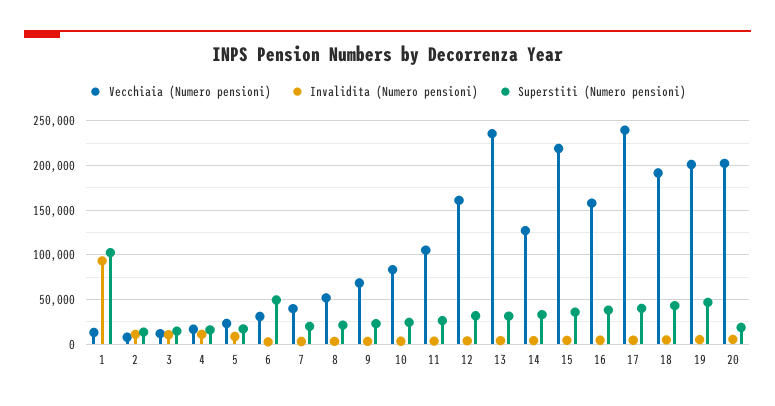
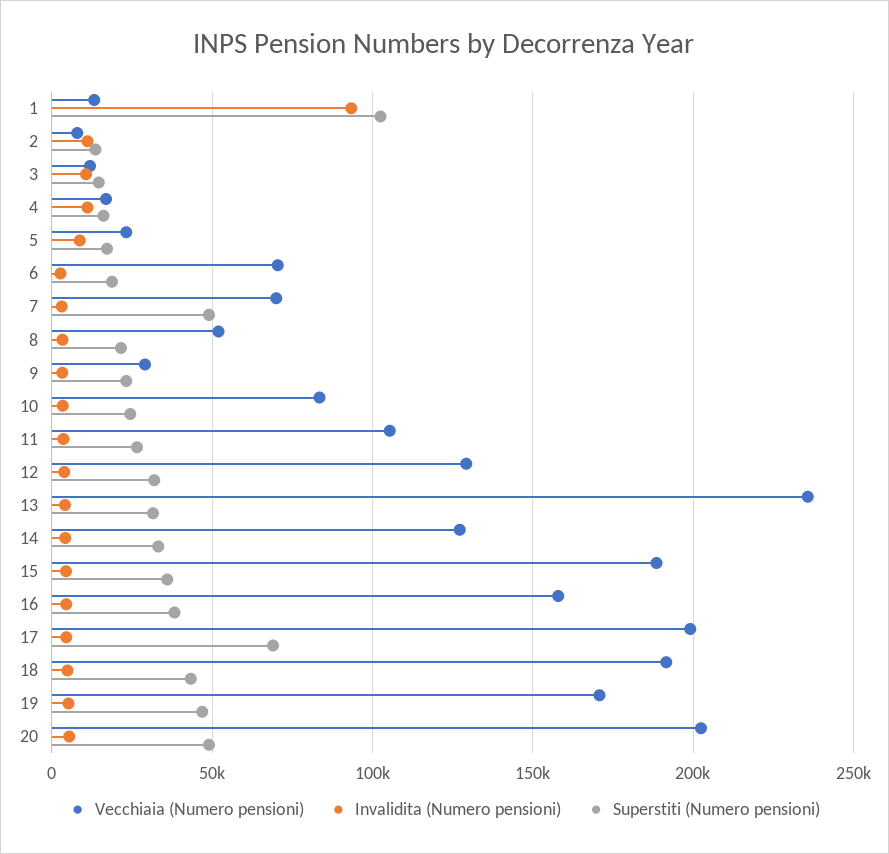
  {
    "Vecchiaia (Numero pensioni)": {
      "1": 15000,
      "2": 10000,
      "3": 10000,
      "4": 15000,
      "5": 25000,
-     "6": 30000,
+     "6": 70000,
-     "7": 40000,
+     "7": 70000,
      "8": 50000,
-     "9": 70000,
+     "9": 30000,
      "10": 85000,
      "11": 105000,
-     "12": 160000,
+     "12": 130000,
      "13": 235000,
      "14": 125000,
-     "15": 220000,
+     "15": 190000,
      "16": 160000,
-     "17": 240000,
+     "17": 200000,
      "18": 190000,
-     "19": 200000,
+     "19": 170000,
      "20": 200000
    },
    "Invalidita (Numero pensioni)": {
      "1": 95000,
      "2": 10000,
      "3": 10000,
      "4": 10000,
      "5": 10000,
      "6": 5000,
      "7": 5000,
      "8": 5000,
      "9": 5000,
      "10": 5000,
      "11": 5000,
      "12": 5000,
      "13": 5000,
      "14": 5000,
      "15": 5000,
      "16": 5000,
      "17": 5000,
      "18": 5000,
      "19": 5000,
      "20": 5000
    },
    "Superstiti (Numero pensioni)": {
      "1": 100000,
      "2": 15000,
      "3": 15000,
      "4": 15000,
      "5": 15000,
-     "6": 50000,
+     "6": 20000,
-     "7": 20000,
+     "7": 50000,
      "8": 20000,
      "9": 25000,
      "10": 25000,
      "11": 25000,
      "12": 30000,
      "13": 30000,
      "14": 35000,
      "15": 35000,
      "16": 40000,
-     "17": 40000,
+     "17": 70000,
      "18": 45000,
      "19": 45000,
-     "20": 20000
+     "20": 50000
    }
  }

